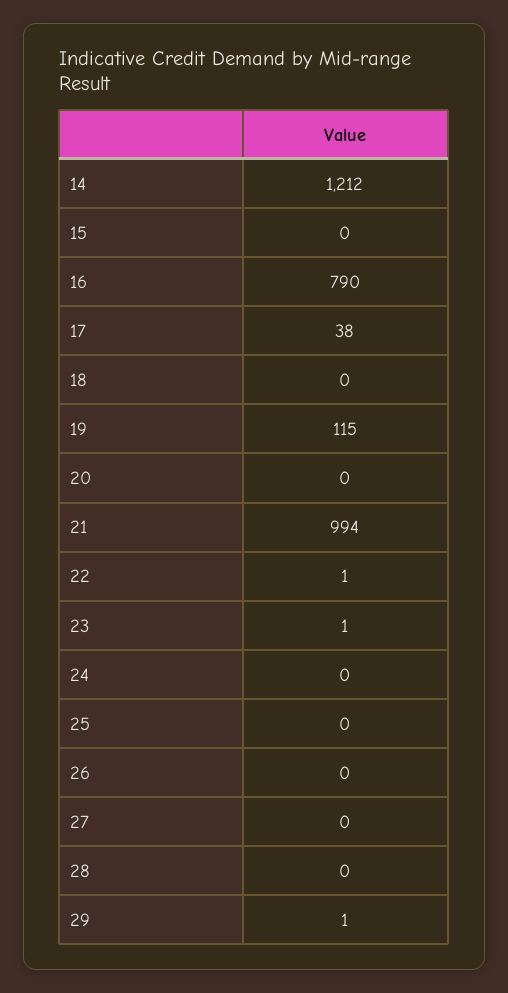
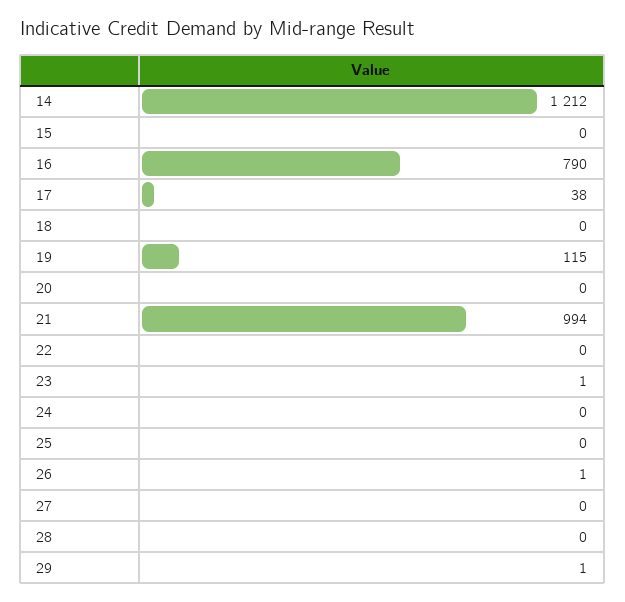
  {
    "14": 1212,
    "15": 0,
    "16": 790,
    "17": 38,
    "18": 0,
    "19": 115,
    "20": 0,
    "21": 994,
-   "22": 1,
+   "22": 0,
    "23": 1,
    "24": 0,
    "25": 0,
-   "26": 0,
+   "26": 1,
    "27": 0,
    "28": 0,
    "29": 1
  }

